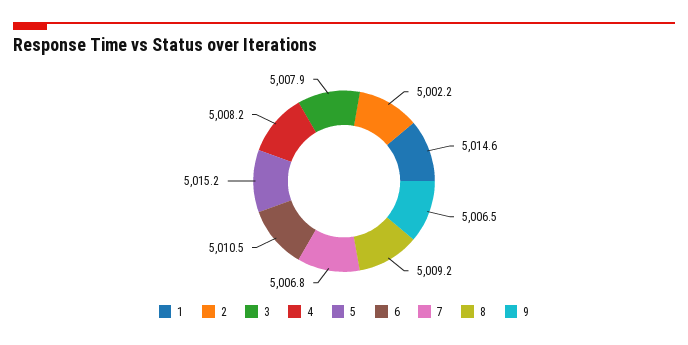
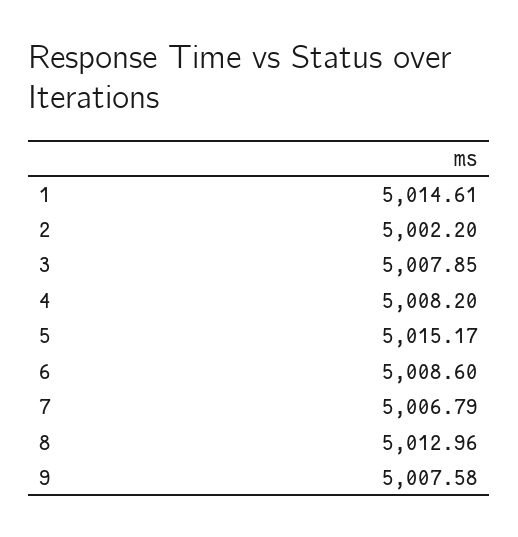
  {
    "1": 5014.61,
    "2": 5002.2,
    "3": 5007.85,
    "4": 5008.2,
    "5": 5015.17,
-   "6": 5010.5,
+   "6": 5008.6,
    "7": 5006.79,
-   "8": 5009.2,
+   "8": 5012.96,
-   "9": 5006.5
+   "9": 5007.58
  }

